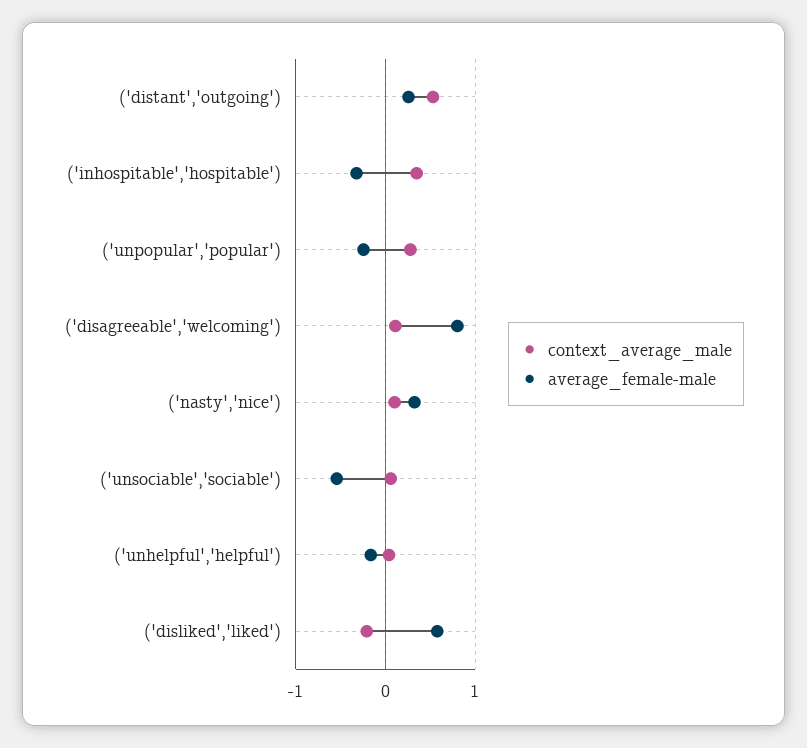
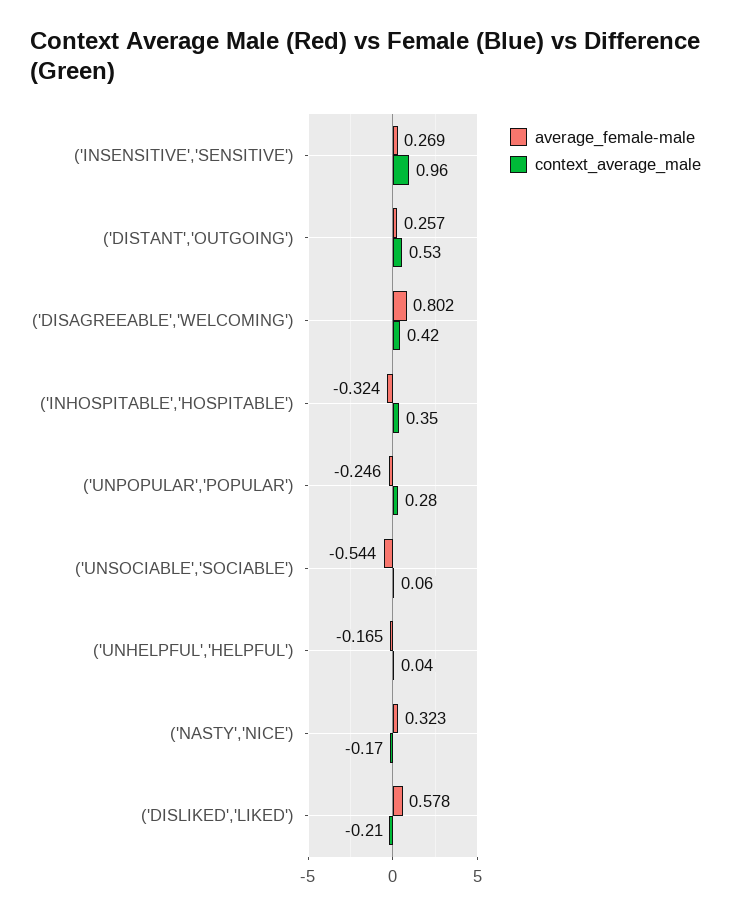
  {
    "context_average_male": {
      "('distant','outgoing')": 0.53,
      "('inhospitable','hospitable')": 0.35,
      "('unpopular','popular')": 0.28,
-     "('disagreeable','welcoming')": 0.1,
+     "('disagreeable','welcoming')": 0.42,
-     "('nasty','nice')": 0.1,
+     "('nasty','nice')": -0.17,
      "('unsociable','sociable')": 0.06,
      "('unhelpful','helpful')": 0.04,
-     "('disliked','liked')": -0.21
+     "('disliked','liked')": -0.21,
+     "('INSENSITIVE','SENSITIVE')": 0.96
    },
    "average_female-male": {
      "('distant','outgoing')": 0.257,
      "('inhospitable','hospitable')": -0.324,
      "('unpopular','popular')": -0.246,
      "('disagreeable','welcoming')": 0.802,
      "('nasty','nice')": 0.323,
      "('unsociable','sociable')": -0.544,
      "('unhelpful','helpful')": -0.165,
-     "('disliked','liked')": 0.578
+     "('disliked','liked')": 0.578,
+     "('INSENSITIVE','SENSITIVE')": 0.269
    }
  }

